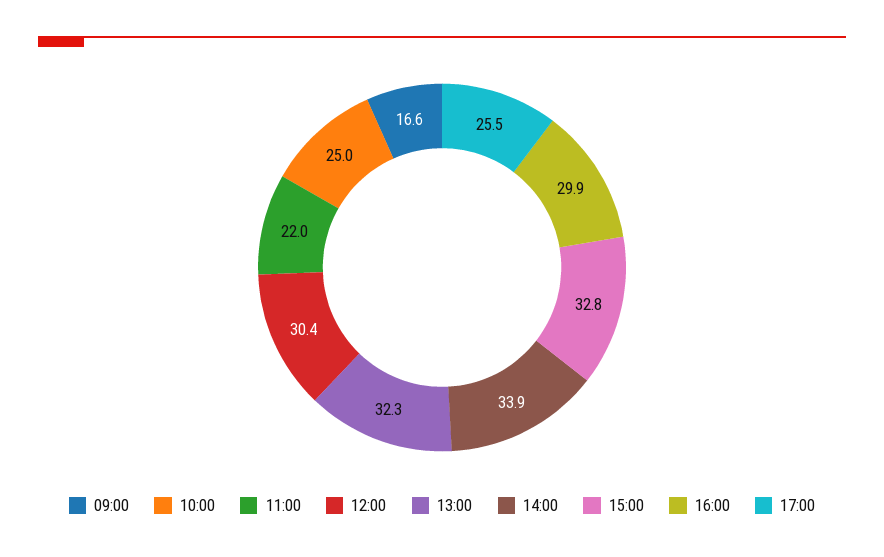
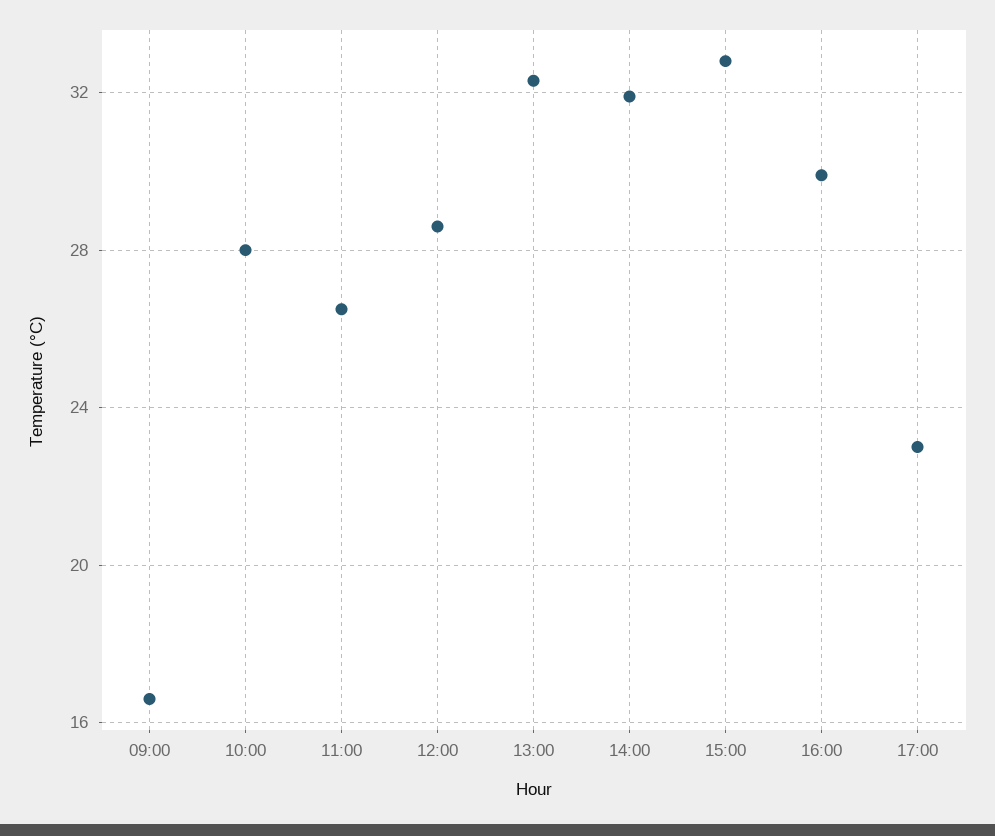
  {
    "09:00": 16.6,
-   "10:00": 25,
+   "10:00": 28,
-   "11:00": 22,
+   "11:00": 26.5,
-   "12:00": 30.4,
+   "12:00": 28.5,
    "13:00": 32.3,
-   "14:00": 33.9,
+   "14:00": 32,
    "15:00": 32.8,
    "16:00": 29.9,
-   "17:00": 25.5
+   "17:00": 23
  }

